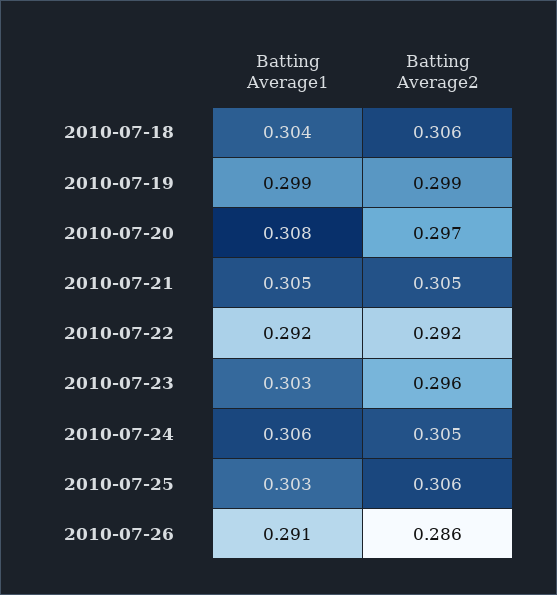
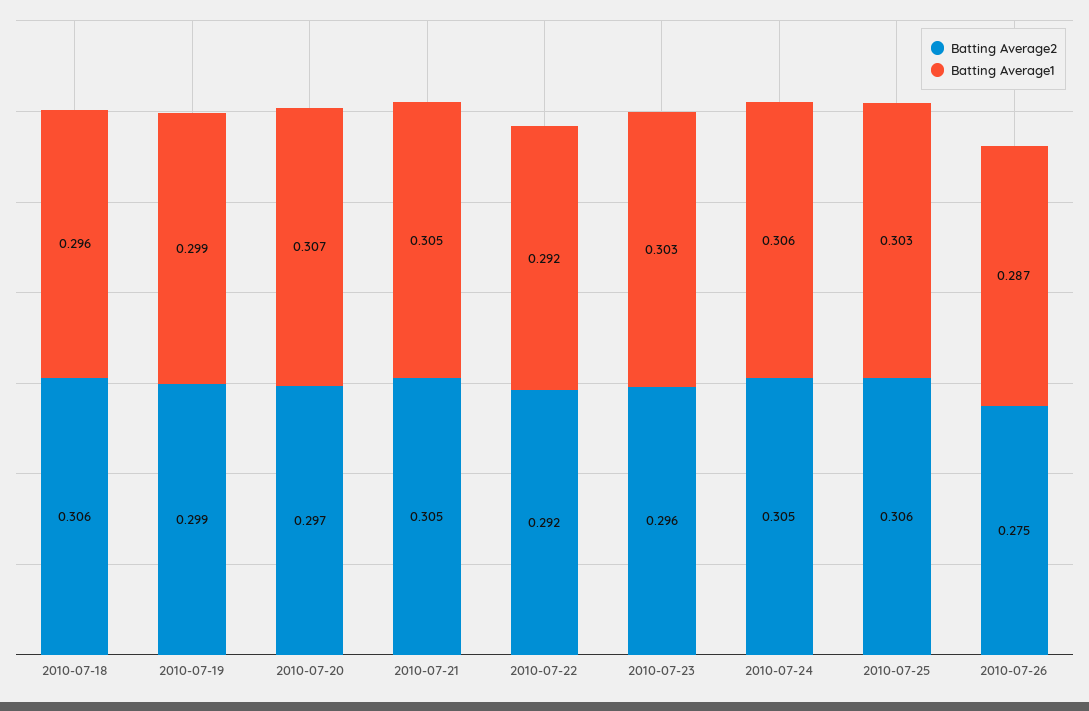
  {
    "Batting Average1": {
-     "2010-07-18": 0.304,
+     "2010-07-18": 0.296,
      "2010-07-19": 0.299,
-     "2010-07-20": 0.308,
+     "2010-07-20": 0.307,
      "2010-07-21": 0.305,
      "2010-07-22": 0.292,
      "2010-07-23": 0.303,
      "2010-07-24": 0.306,
      "2010-07-25": 0.303,
-     "2010-07-26": 0.291
+     "2010-07-26": 0.287
    },
    "Batting Average2": {
      "2010-07-18": 0.306,
      "2010-07-19": 0.299,
      "2010-07-20": 0.297,
      "2010-07-21": 0.305,
      "2010-07-22": 0.292,
      "2010-07-23": 0.296,
      "2010-07-24": 0.305,
      "2010-07-25": 0.306,
-     "2010-07-26": 0.286
+     "2010-07-26": 0.275
    }
  }

